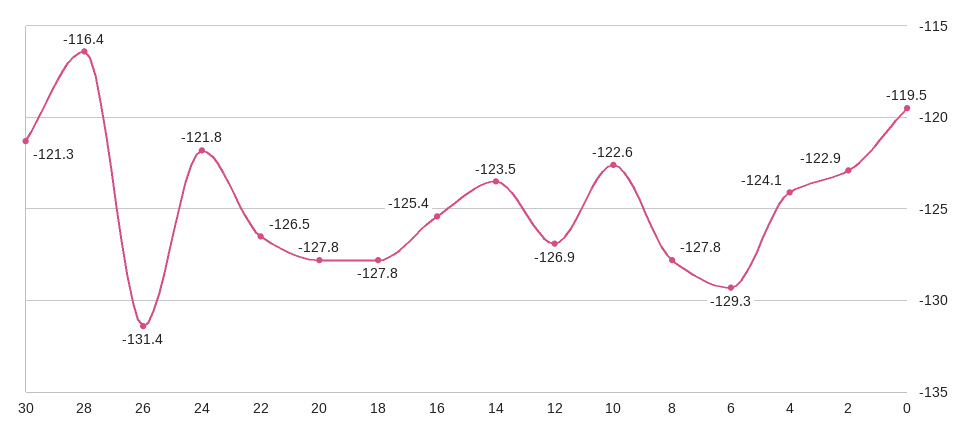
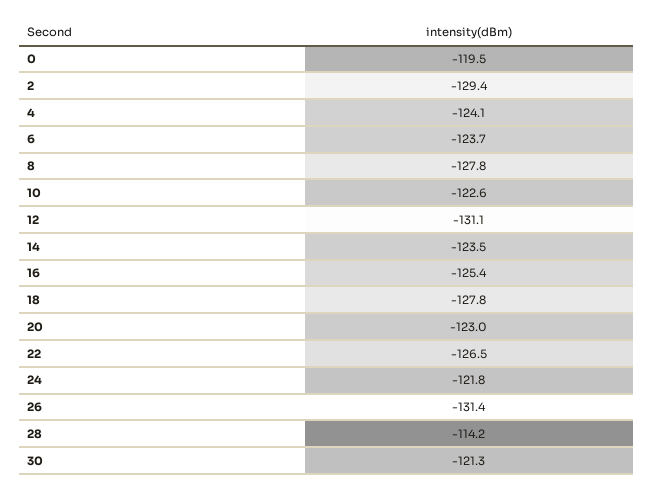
  {
    "30": -121.3,
-   "28": -116.4,
+   "28": -114.2,
    "26": -131.4,
    "24": -121.8,
    "22": -126.5,
-   "20": -127.8,
+   "20": -123,
    "18": -127.8,
    "16": -125.4,
    "14": -123.5,
-   "12": -126.9,
+   "12": -131.1,
    "10": -122.6,
    "8": -127.8,
-   "6": -129.3,
+   "6": -123.7,
    "4": -124.1,
-   "2": -122.9,
+   "2": -129.4,
    "0": -119.5
  }

